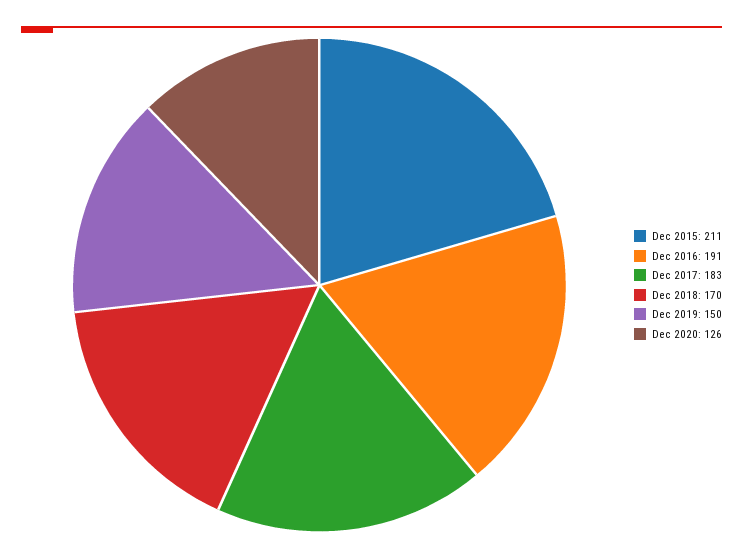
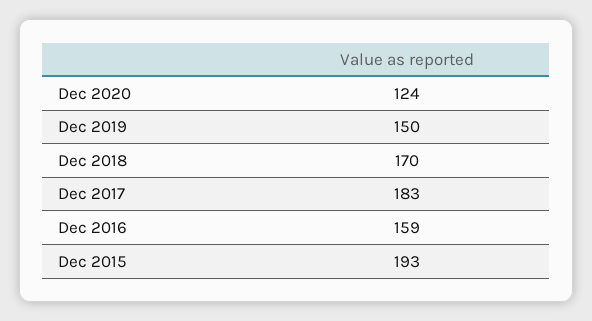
  {
-   "Dec 2015": 211,
+   "Dec 2015": 193,
-   "Dec 2016": 191,
+   "Dec 2016": 159,
    "Dec 2017": 183,
    "Dec 2018": 170,
    "Dec 2019": 150,
-   "Dec 2020": 126
+   "Dec 2020": 124
  }

